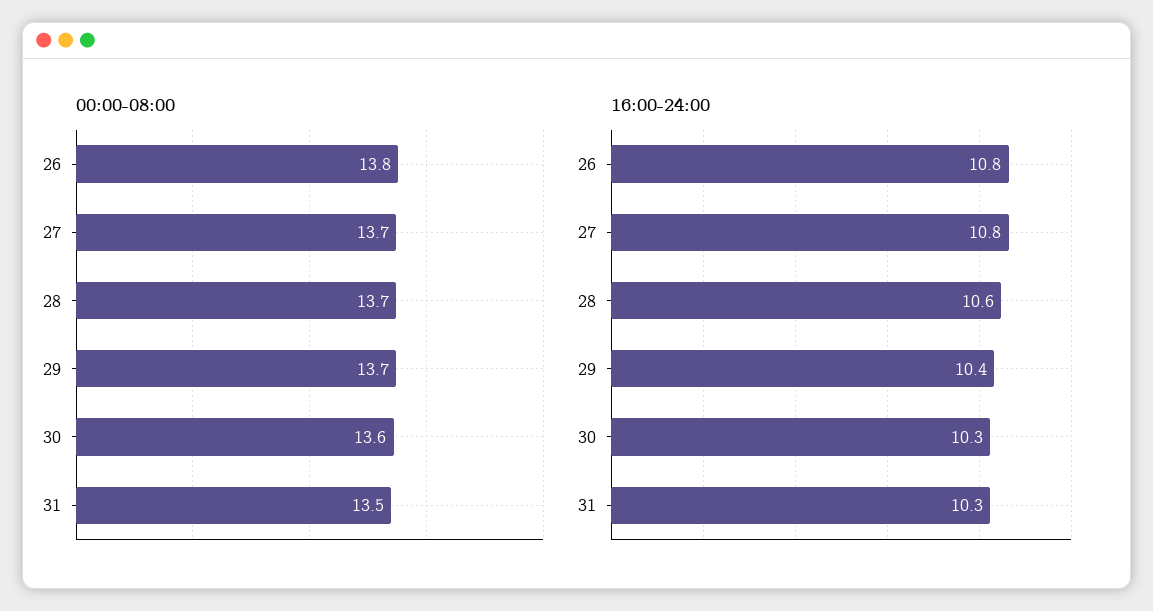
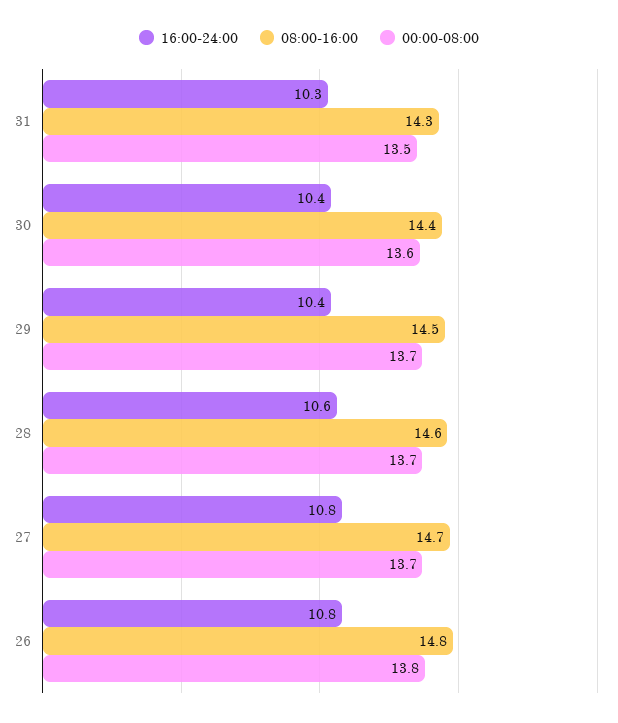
  {
    "00:00-08:00": {
      "26": 13.8,
      "27": 13.7,
      "28": 13.7,
      "29": 13.7,
      "30": 13.6,
      "31": 13.5
    },
    "16:00-24:00": {
      "26": 10.8,
      "27": 10.8,
      "28": 10.6,
      "29": 10.4,
-     "30": 10.3,
+     "30": 10.4,
      "31": 10.3
-   }
+   },
+   "08:00-16:00": {
+     "31": 14.3,
+     "30": 14.4,
+     "29": 14.5,
+     "28": 14.6,
+     "27": 14.7,
+     "26": 14.8
+   }
  }

